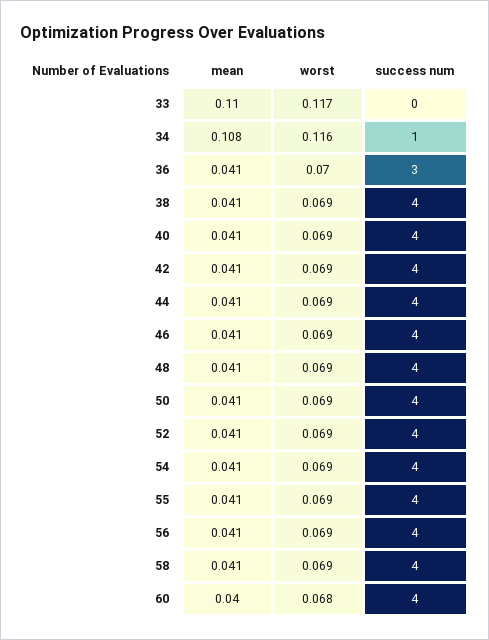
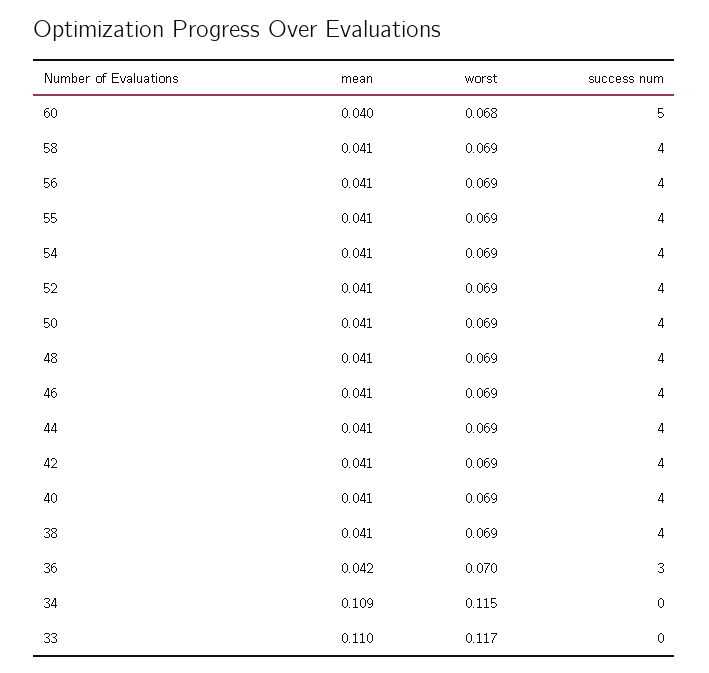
  {
    "mean": {
      "33": 0.11,
-     "34": 0.108,
+     "34": 0.109,
-     "36": 0.041,
+     "36": 0.042,
      "38": 0.041,
      "40": 0.041,
      "42": 0.041,
      "44": 0.041,
      "46": 0.041,
      "48": 0.041,
      "50": 0.041,
      "52": 0.041,
      "54": 0.041,
      "55": 0.041,
      "56": 0.041,
      "58": 0.041,
      "60": 0.04
    },
    "worst": {
      "33": 0.117,
-     "34": 0.116,
+     "34": 0.115,
      "36": 0.07,
      "38": 0.069,
      "40": 0.069,
      "42": 0.069,
      "44": 0.069,
      "46": 0.069,
      "48": 0.069,
      "50": 0.069,
      "52": 0.069,
      "54": 0.069,
      "55": 0.069,
      "56": 0.069,
      "58": 0.069,
      "60": 0.068
    },
    "success num": {
      "33": 0,
-     "34": 1,
+     "34": 0,
      "36": 3,
      "38": 4,
      "40": 4,
      "42": 4,
      "44": 4,
      "46": 4,
      "48": 4,
      "50": 4,
      "52": 4,
      "54": 4,
      "55": 4,
      "56": 4,
      "58": 4,
-     "60": 4
+     "60": 5
    }
  }

